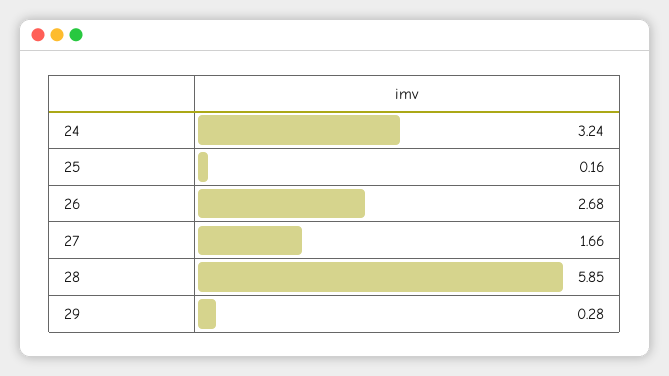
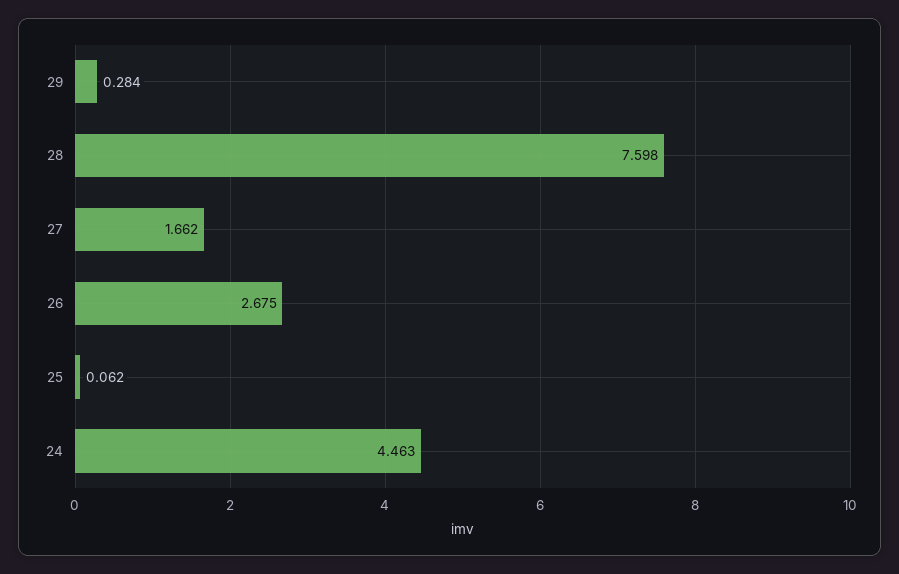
  {
-   "24": 3.24,
+   "24": 4.463,
-   "25": 0.16,
+   "25": 0.062,
    "26": 2.675,
    "27": 1.662,
-   "28": 5.85,
+   "28": 7.598,
    "29": 0.284
  }

